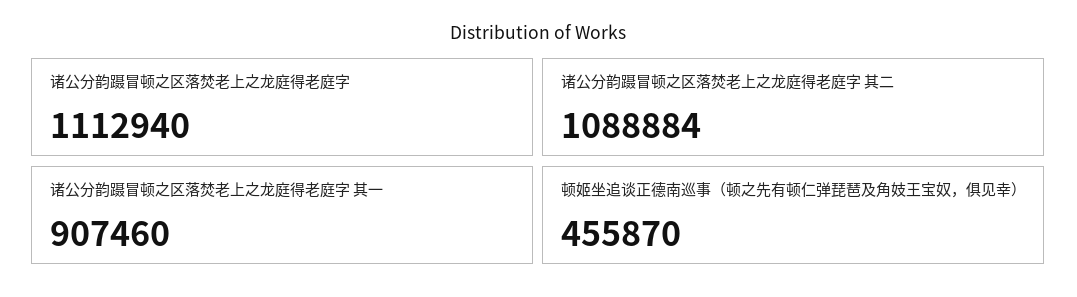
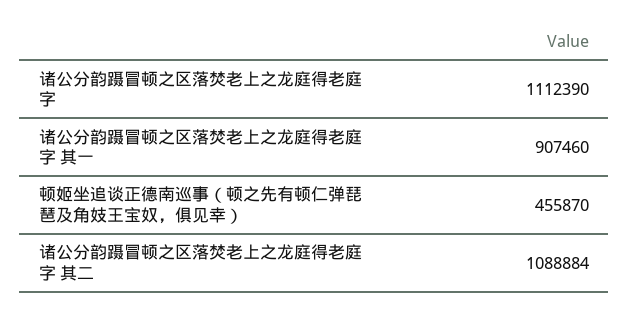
  {
-   "诸公分韵蹑冒顿之区落焚老上之龙庭得老庭字": 1112940,
+   "诸公分韵蹑冒顿之区落焚老上之龙庭得老庭字": 1112390,
    "诸公分韵蹑冒顿之区落焚老上之龙庭得老庭字 其二": 1088884,
    "诸公分韵蹑冒顿之区落焚老上之龙庭得老庭字 其一": 907460,
    "顿姬坐追谈正德南巡事（顿之先有顿仁弹琵琶及角妓王宝奴，俱见幸）": 455870
  }

